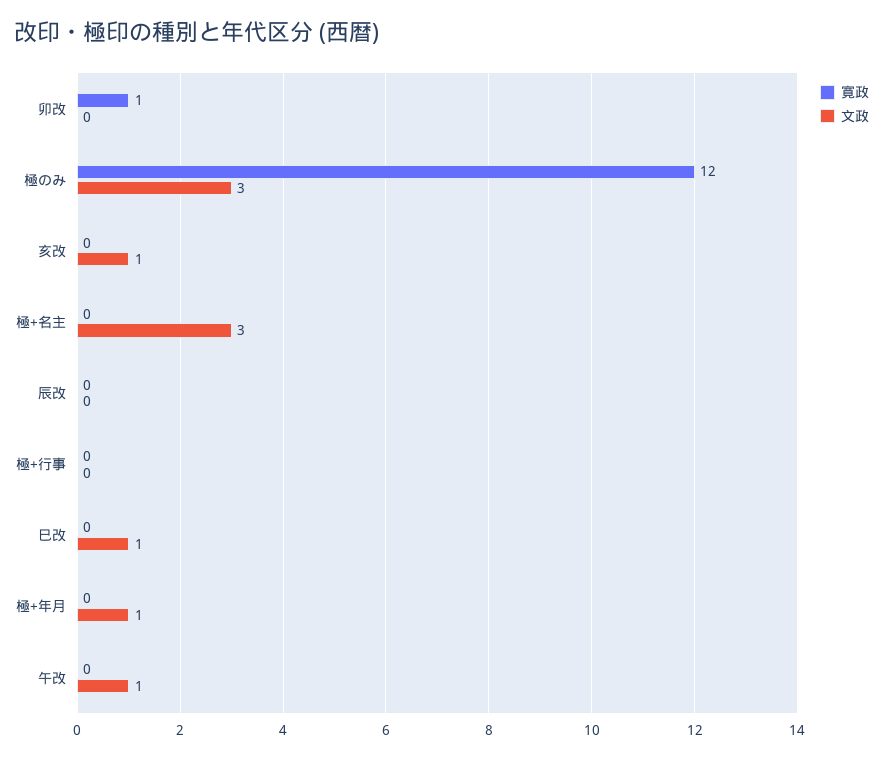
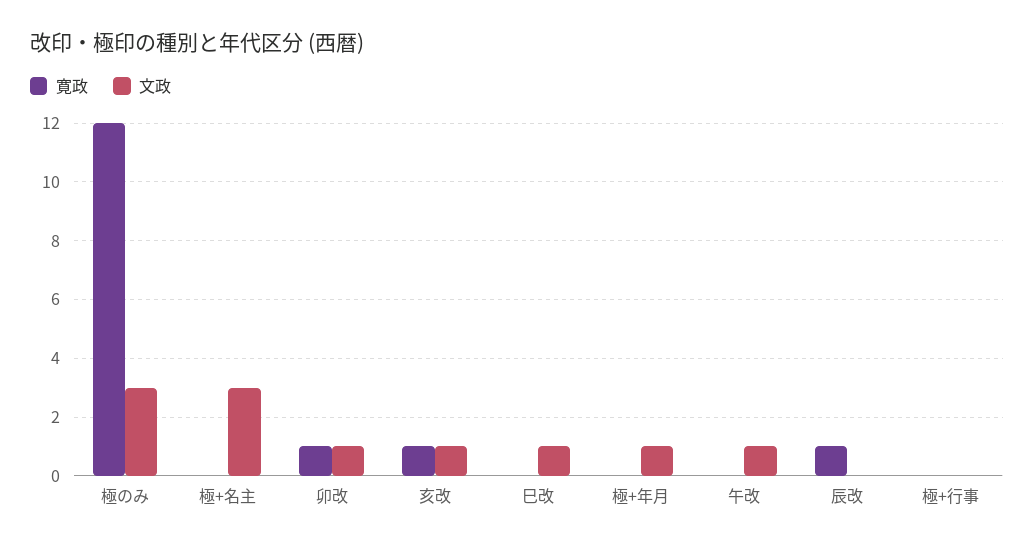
  {
    "寛政": {
      "卯改": 1,
      "極のみ": 12,
-     "亥改": 0,
+     "亥改": 1,
      "極+名主": 0,
-     "辰改": 0,
+     "辰改": 1,
      "極+行事": 0,
      "巳改": 0,
      "極+年月": 0,
      "午改": 0
    },
    "文政": {
-     "卯改": 0,
+     "卯改": 1,
      "極のみ": 3,
      "亥改": 1,
      "極+名主": 3,
      "辰改": 0,
      "極+行事": 0,
      "巳改": 1,
      "極+年月": 1,
      "午改": 1
    }
  }

